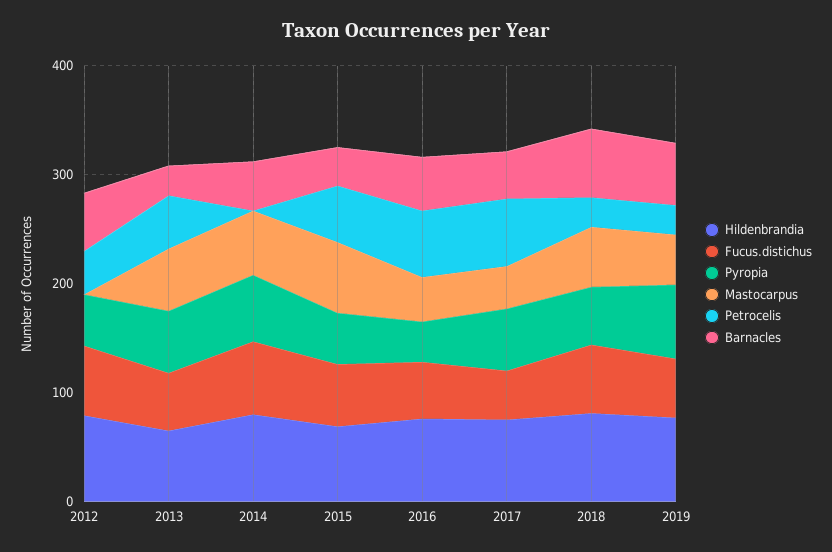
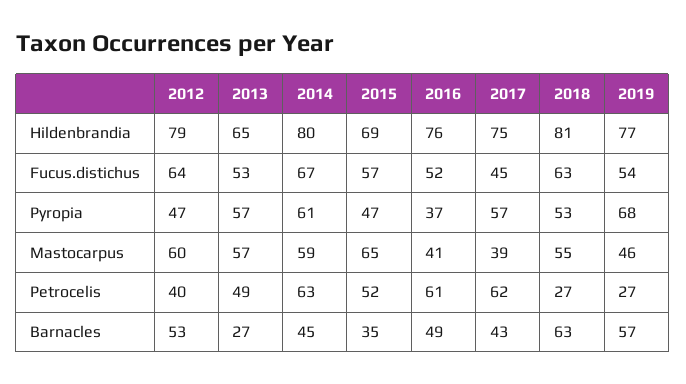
  {
    "Hildenbrandia": {
      "2012": 79,
      "2013": 65,
      "2014": 80,
      "2015": 69,
      "2016": 76,
      "2017": 75,
      "2018": 81,
      "2019": 77
    },
    "Fucus.distichus": {
      "2012": 64,
      "2013": 53,
      "2014": 67,
      "2015": 57,
      "2016": 52,
      "2017": 45,
      "2018": 63,
      "2019": 54
    },
    "Pyropia": {
      "2012": 47,
      "2013": 57,
      "2014": 61,
      "2015": 47,
      "2016": 37,
      "2017": 57,
      "2018": 53,
      "2019": 68
    },
    "Mastocarpus": {
-     "2012": 0,
+     "2012": 60,
      "2013": 57,
      "2014": 59,
      "2015": 65,
      "2016": 41,
      "2017": 39,
      "2018": 55,
      "2019": 46
    },
    "Petrocelis": {
      "2012": 40,
      "2013": 49,
-     "2014": 0,
+     "2014": 63,
      "2015": 52,
      "2016": 61,
      "2017": 62,
      "2018": 27,
      "2019": 27
    },
    "Barnacles": {
      "2012": 53,
      "2013": 27,
      "2014": 45,
      "2015": 35,
      "2016": 49,
      "2017": 43,
      "2018": 63,
      "2019": 57
    }
  }

